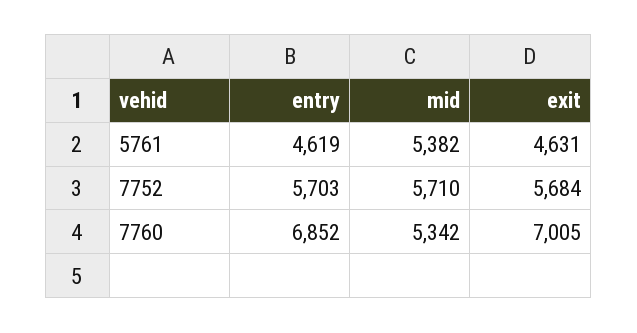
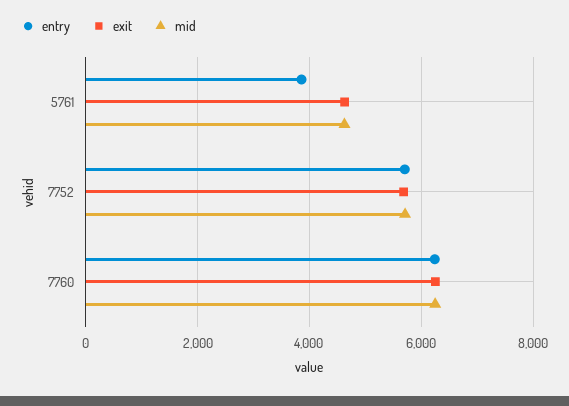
  {
    "entry": {
-     "5761": 4619,
+     "5761": 3800,
      "7752": 5703,
-     "7760": 6852
+     "7760": 6200
    },
    "mid": {
-     "5761": 5382,
+     "5761": 4600,
      "7752": 5710,
-     "7760": 5342
+     "7760": 6200
    },
    "exit": {
      "5761": 4631,
      "7752": 5684,
-     "7760": 7005
+     "7760": 6200
    }
  }

